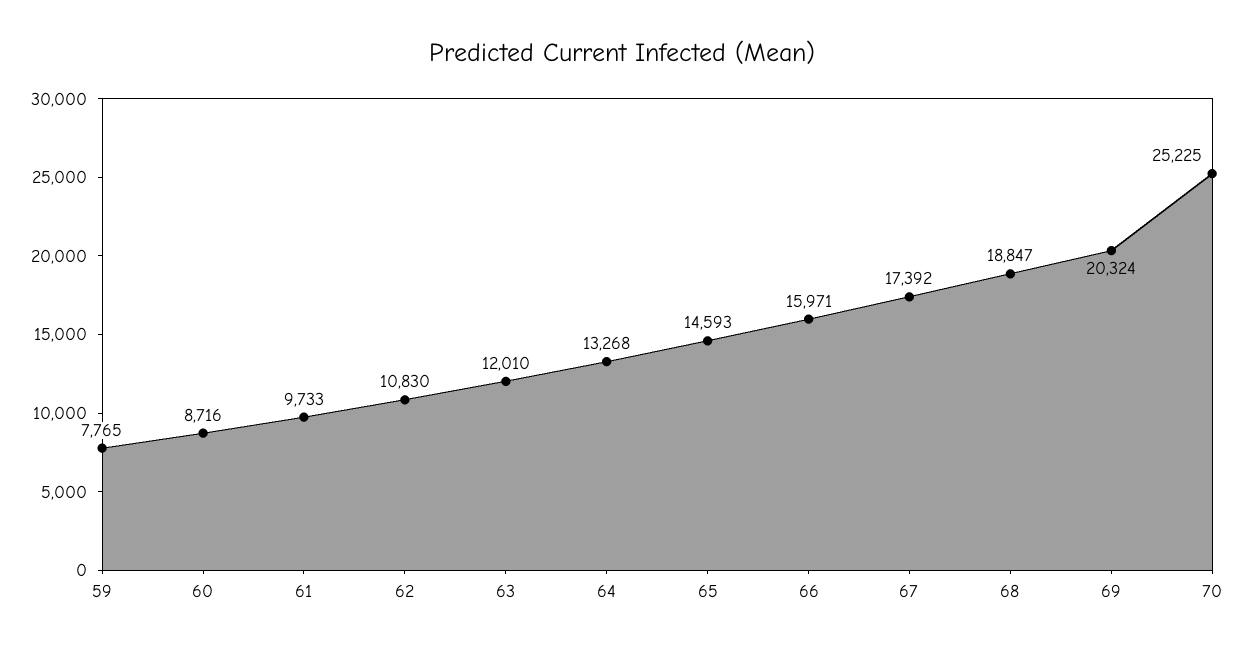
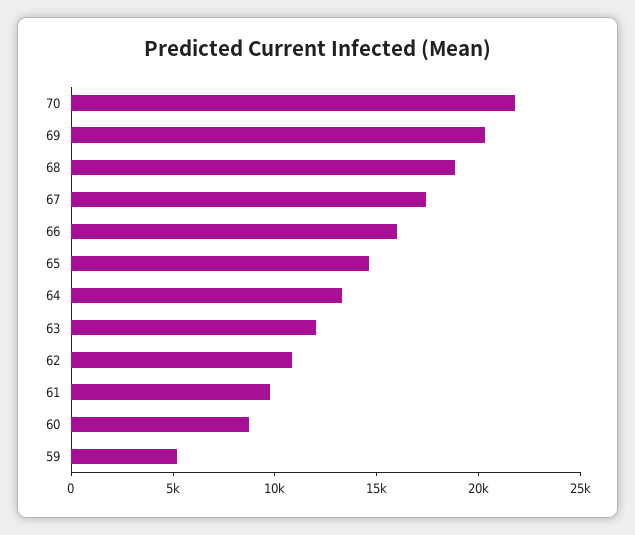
  {
-   "59": 7765,
+   "59": 5000,
    "60": 8716,
    "61": 9733,
    "62": 10830,
    "63": 12010,
    "64": 13268,
    "65": 14593,
    "66": 15971,
    "67": 17392,
    "68": 18847,
    "69": 20324,
-   "70": 25225
+   "70": 22000
  }

